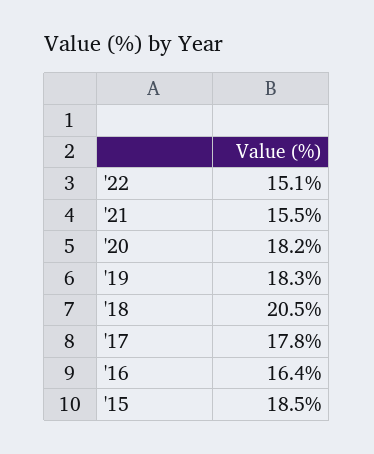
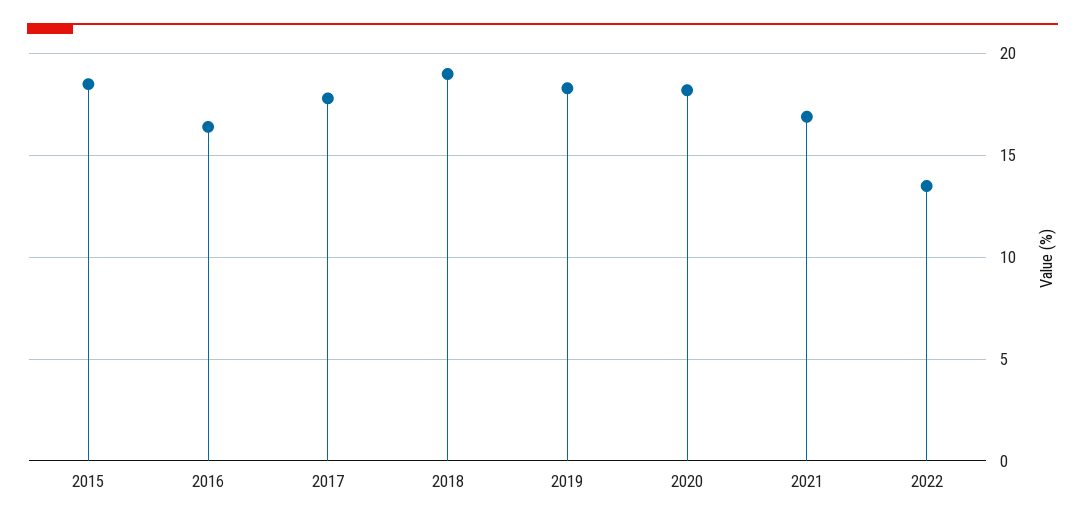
  {
-   "'22": 15.1,
+   "'22": 13.5,
-   "'21": 15.5,
+   "'21": 17,
    "'20": 18.2,
    "'19": 18.3,
-   "'18": 20.5,
+   "'18": 19,
    "'17": 17.8,
    "'16": 16.4,
    "'15": 18.5
  }

